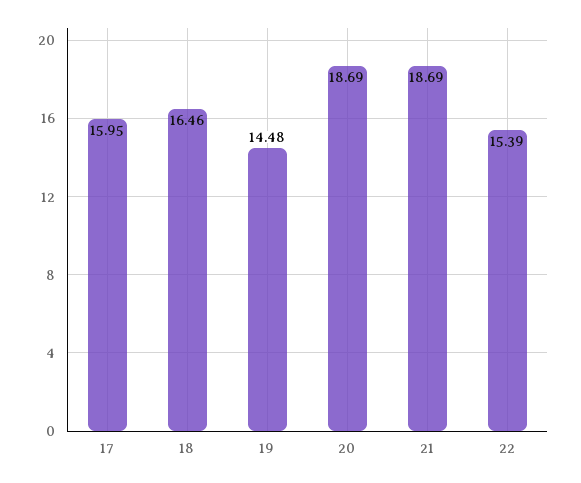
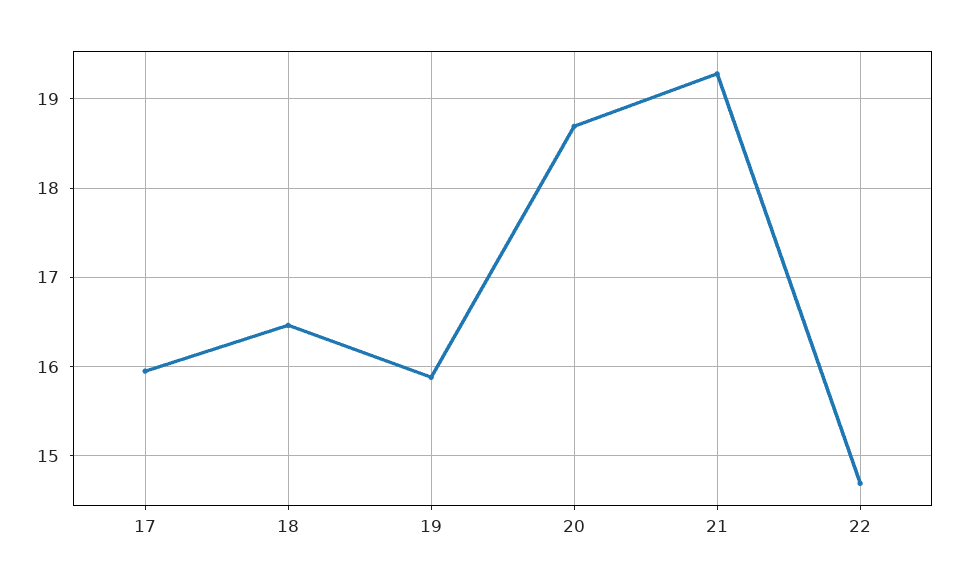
  {
    "17": 15.95,
    "18": 16.46,
-   "19": 14.48,
+   "19": 15.9,
    "20": 18.69,
-   "21": 18.69,
+   "21": 19.3,
-   "22": 15.39
+   "22": 14.7
  }

